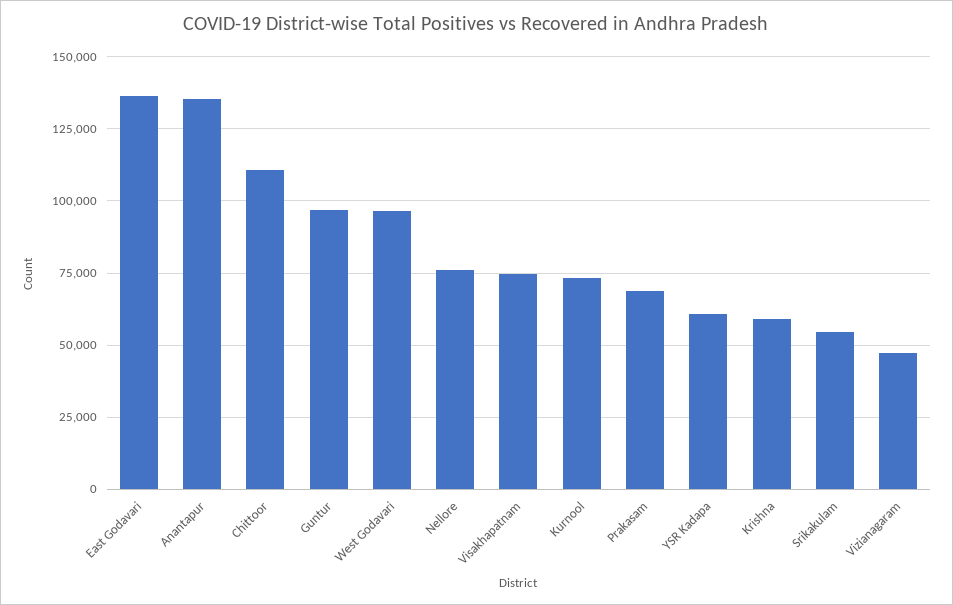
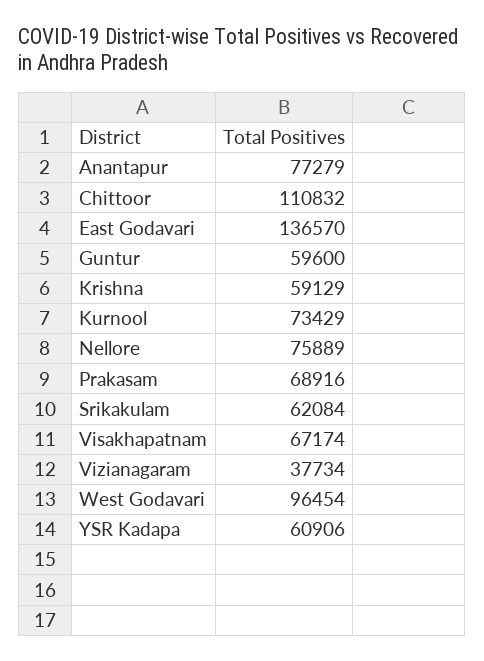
  {
    "East Godavari": 136570,
-   "Anantapur": 135000,
+   "Anantapur": 77279,
    "Chittoor": 110832,
-   "Guntur": 97500,
+   "Guntur": 59600,
    "West Godavari": 96454,
    "Nellore": 75889,
-   "Visakhapatnam": 75000,
+   "Visakhapatnam": 67174,
    "Kurnool": 73429,
    "Prakasam": 68916,
    "YSR Kadapa": 60906,
    "Krishna": 59129,
-   "Srikakulam": 55000,
+   "Srikakulam": 62084,
-   "Vizianagaram": 47500
+   "Vizianagaram": 37734
  }

